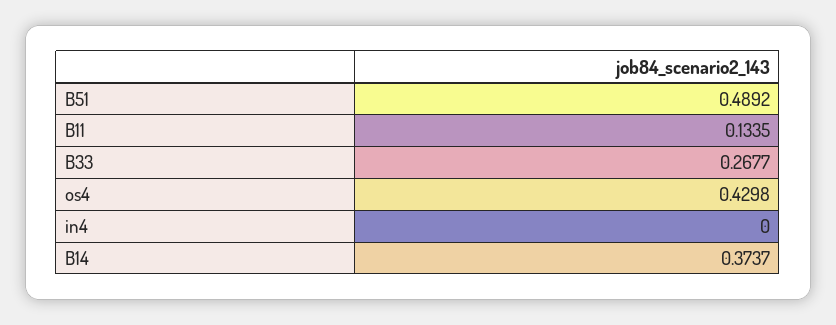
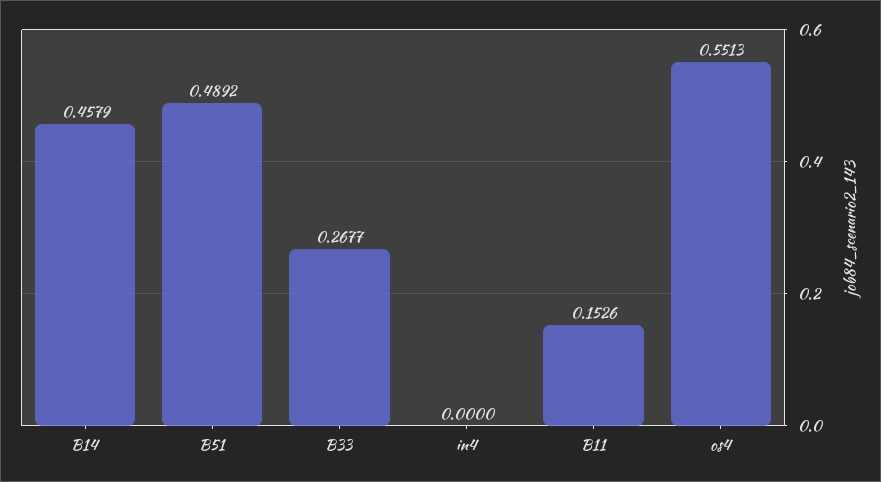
  {
    "B51": 0.4892,
-   "B11": 0.1335,
+   "B11": 0.1526,
    "B33": 0.2677,
-   "os4": 0.4298,
+   "os4": 0.5513,
    "in4": 0,
-   "B14": 0.3737
+   "B14": 0.4579
  }

